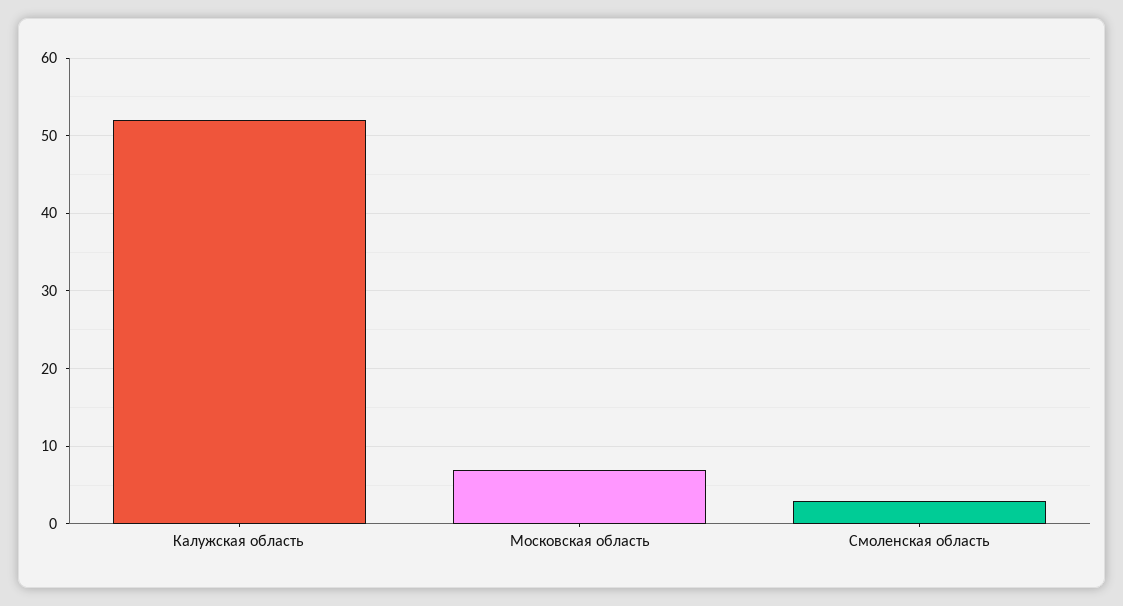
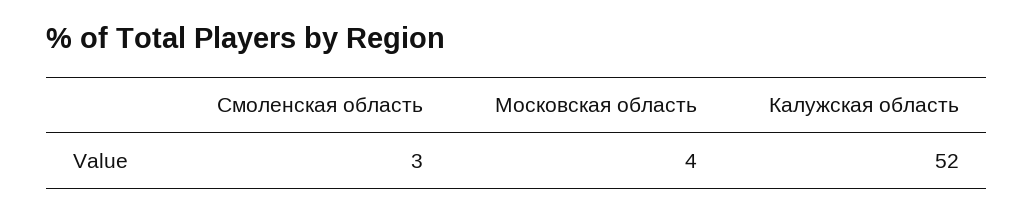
  {
    "Калужская область": 52,
-   "Московская область": 7,
+   "Московская область": 4,
    "Смоленская область": 3
  }

